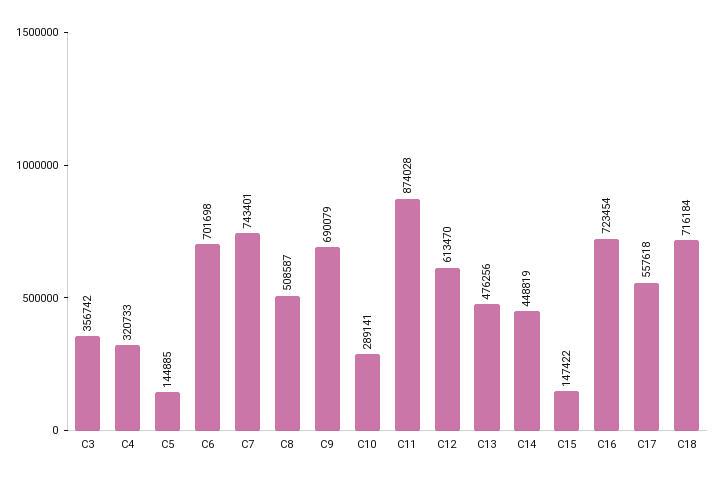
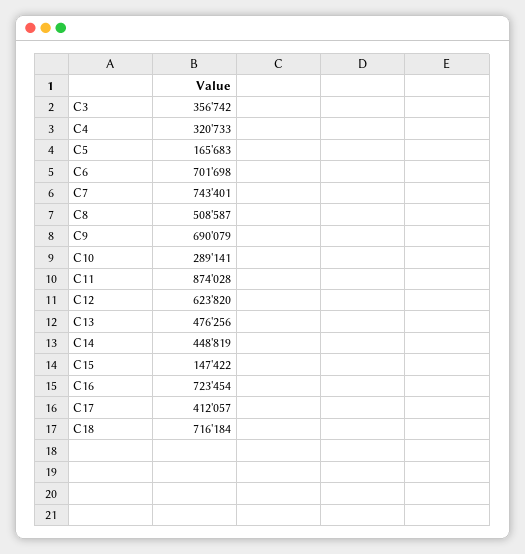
  {
    "C3": 356742,
    "C4": 320733,
-   "C5": 144885,
+   "C5": 165683,
    "C6": 701698,
    "C7": 743401,
    "C8": 508587,
    "C9": 690079,
    "C10": 289141,
    "C11": 874028,
-   "C12": 613470,
+   "C12": 623820,
    "C13": 476256,
    "C14": 448819,
    "C15": 147422,
    "C16": 723454,
-   "C17": 557618,
+   "C17": 412057,
    "C18": 716184
  }

